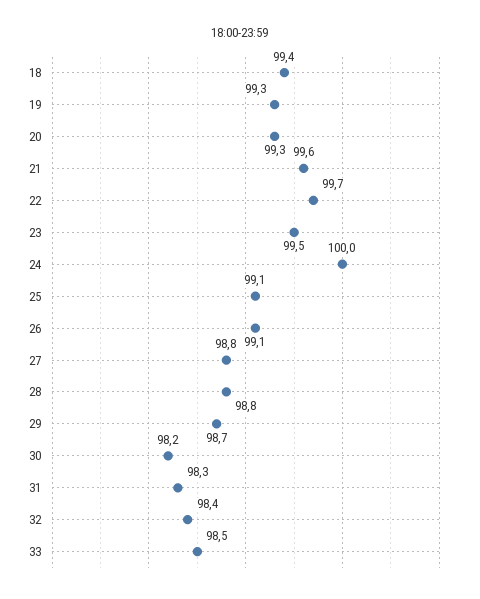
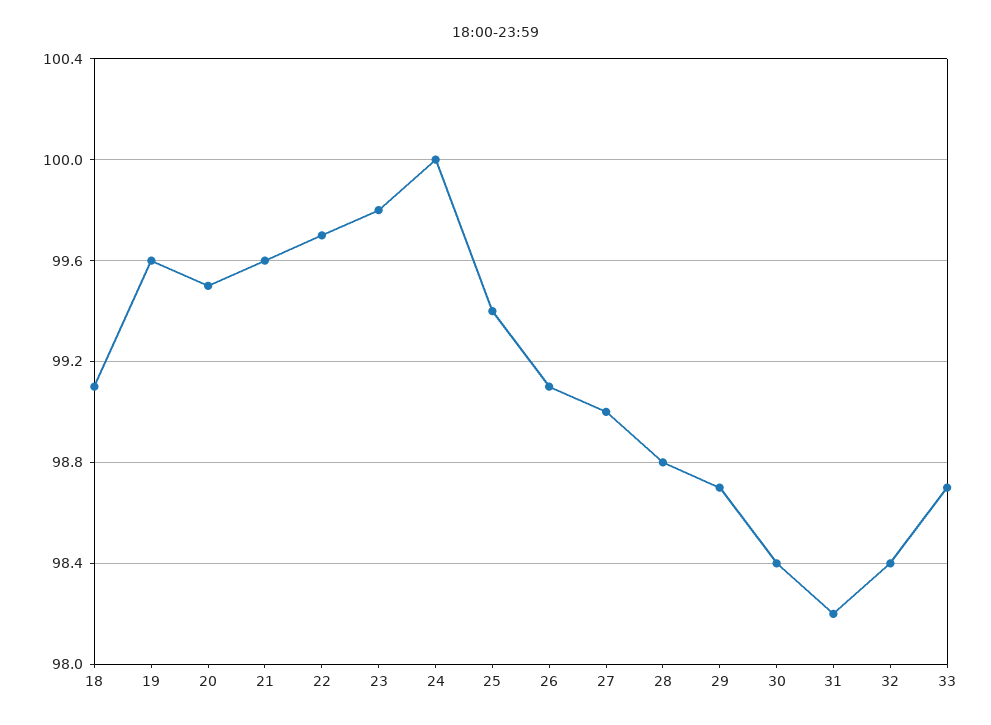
  {
-   "18": 99.4,
+   "18": 99.1,
-   "19": 99.3,
+   "19": 99.6,
-   "20": 99.3,
+   "20": 99.5,
    "21": 99.6,
    "22": 99.7,
-   "23": 99.5,
+   "23": 99.8,
    "24": 100,
-   "25": 99.1,
+   "25": 99.4,
    "26": 99.1,
-   "27": 98.8,
+   "27": 99,
    "28": 98.8,
    "29": 98.7,
-   "30": 98.2,
+   "30": 98.4,
-   "31": 98.3,
+   "31": 98.2,
    "32": 98.4,
-   "33": 98.5
+   "33": 98.7
  }

